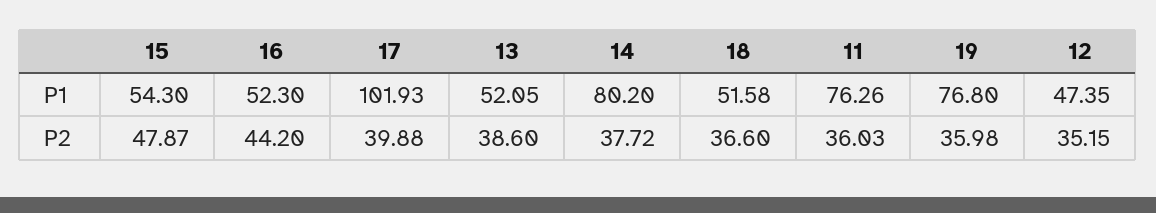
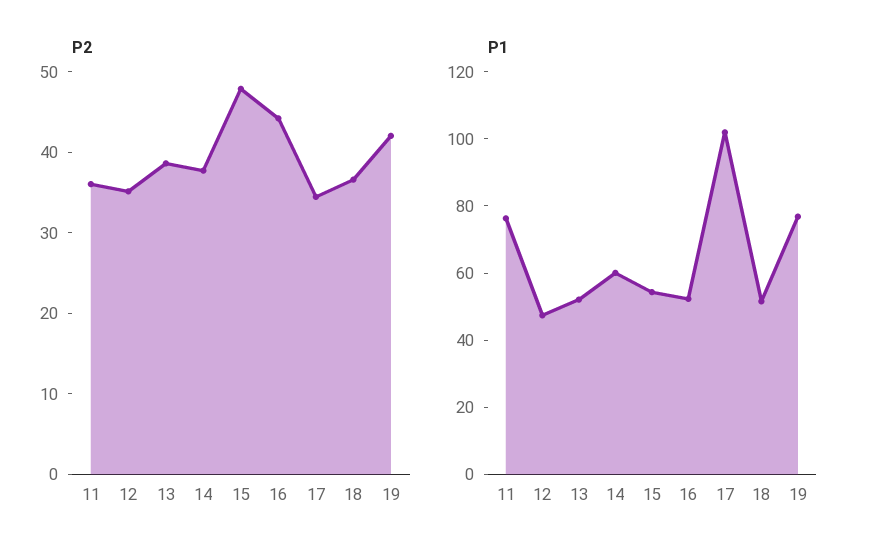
  {
    "P1": {
      "15": 54.3,
      "16": 52.3,
      "17": 101.93,
      "13": 52.05,
-     "14": 80.2,
+     "14": 60,
      "18": 51.58,
      "11": 76.26,
      "19": 76.8,
      "12": 47.35
    },
    "P2": {
      "15": 47.87,
      "16": 44.2,
-     "17": 39.88,
+     "17": 34,
      "13": 38.6,
      "14": 37.72,
      "18": 36.6,
      "11": 36.03,
-     "19": 35.98,
+     "19": 42,
      "12": 35.15
    }
  }

